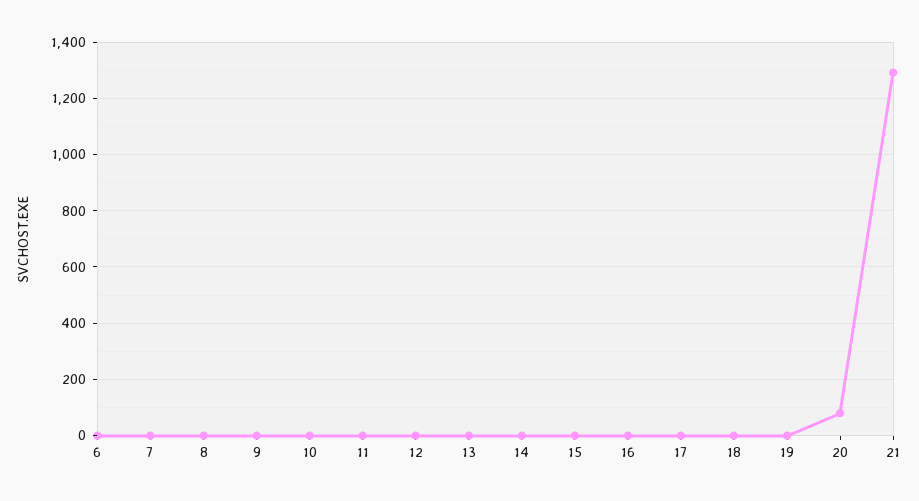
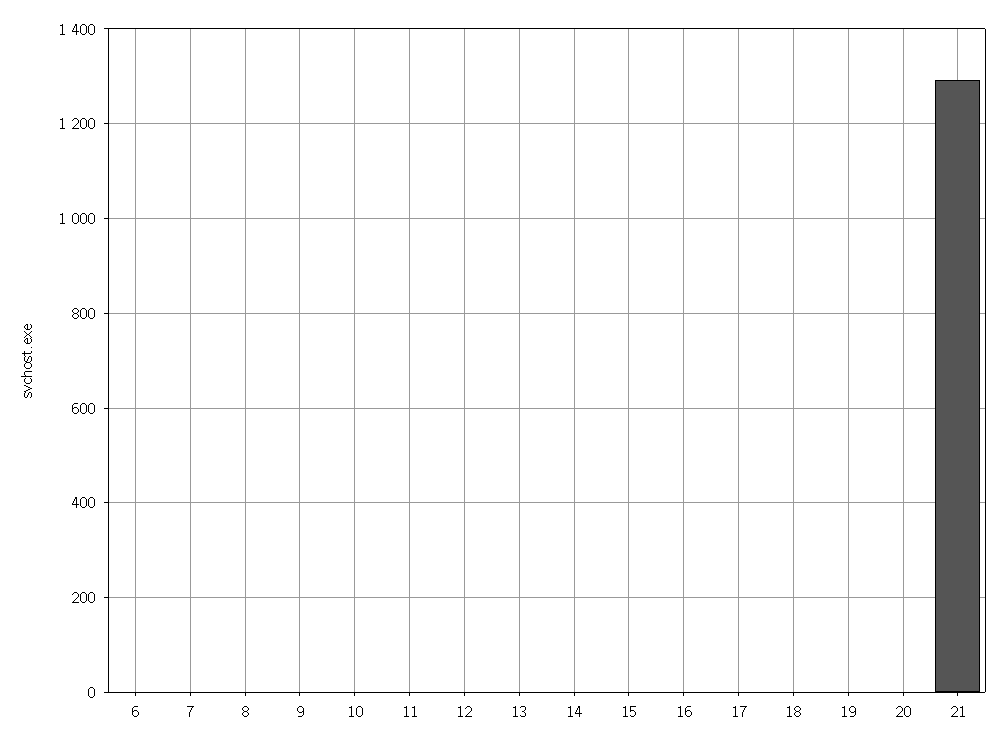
  {
    "6": 0,
    "7": 0,
    "8": 0,
    "9": 0,
    "10": 0,
    "11": 0,
    "12": 0,
    "13": 0,
    "14": 0,
    "15": 0,
    "16": 0,
    "17": 0,
    "18": 0,
    "19": 0,
-   "20": 75,
+   "20": 0,
    "21": 1300
  }

